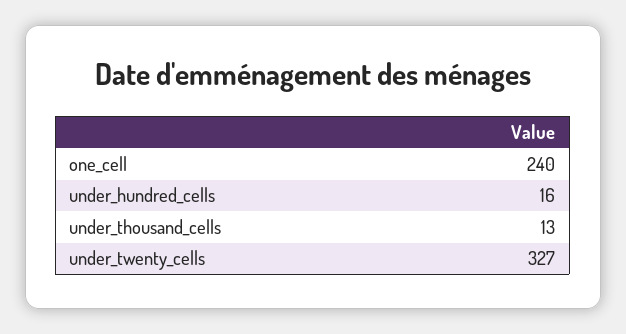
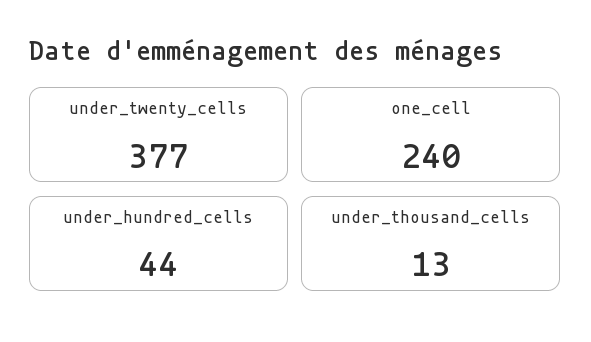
  {
    "one_cell": 240,
-   "under_hundred_cells": 16,
+   "under_hundred_cells": 44,
    "under_thousand_cells": 13,
-   "under_twenty_cells": 327
+   "under_twenty_cells": 377
  }

